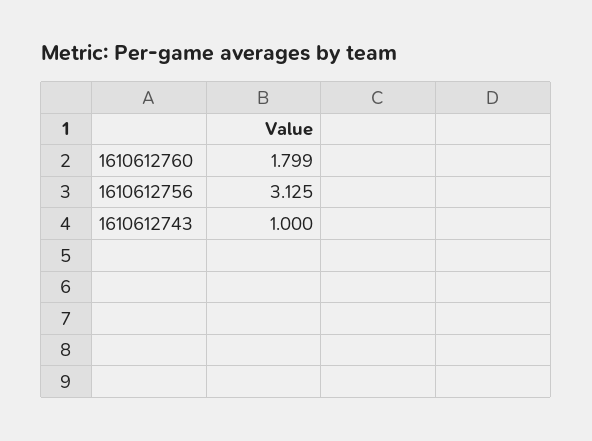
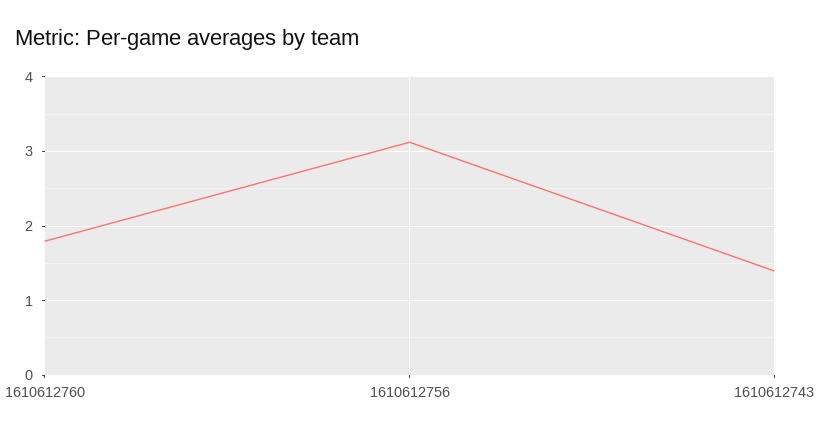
  {
    "1610612760": 1.799,
    "1610612756": 3.125,
-   "1610612743": 1
+   "1610612743": 1.4
  }

